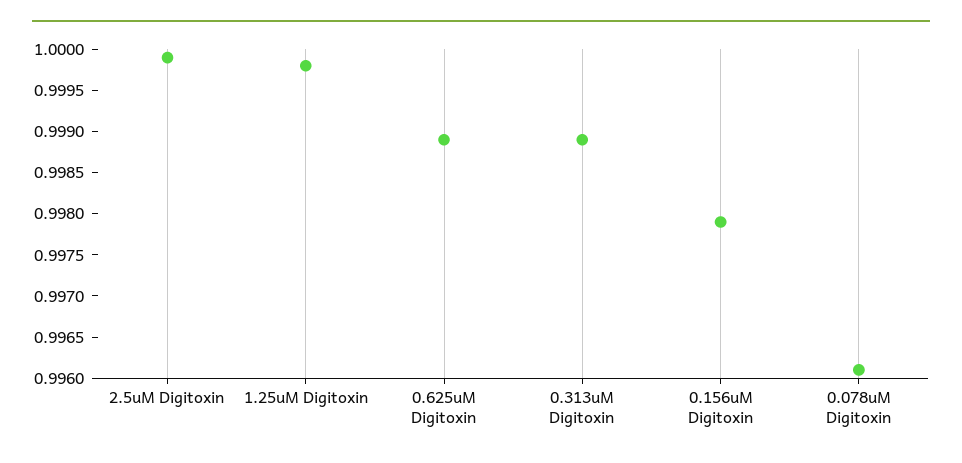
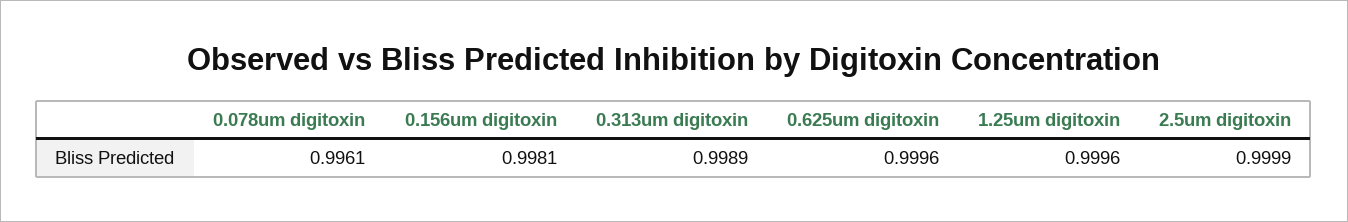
  {
    "2.5uM Digitoxin": 0.9999,
-   "1.25uM Digitoxin": 0.9998,
+   "1.25uM Digitoxin": 0.9996,
-   "0.625uM Digitoxin": 0.9989,
+   "0.625uM Digitoxin": 0.9996,
    "0.313uM Digitoxin": 0.9989,
-   "0.156uM Digitoxin": 0.9979,
+   "0.156uM Digitoxin": 0.9981,
    "0.078uM Digitoxin": 0.9961
  }

